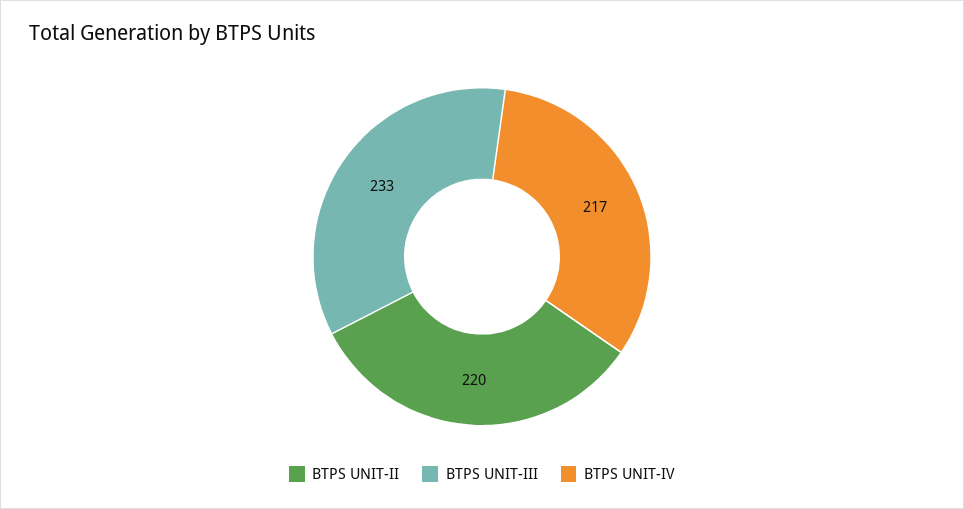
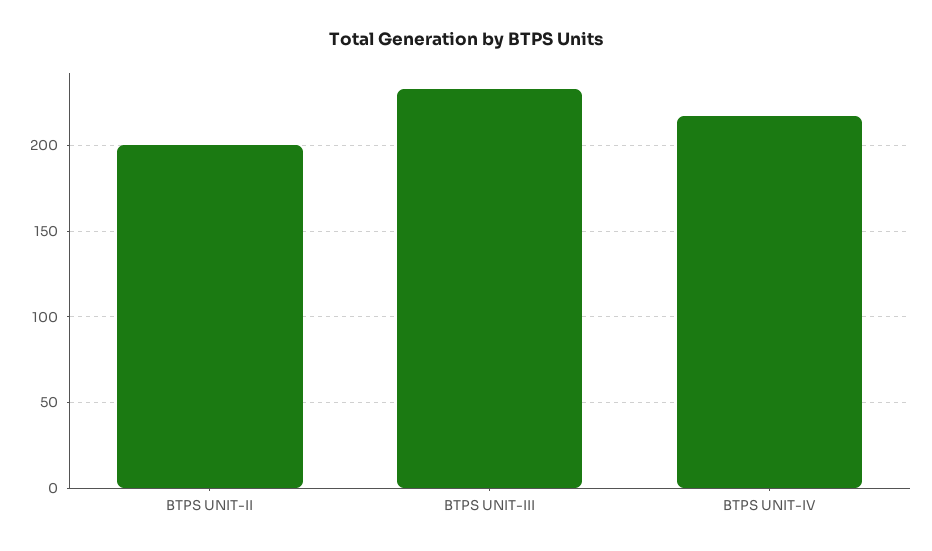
  {
-   "BTPS UNIT-II": 220,
+   "BTPS UNIT-II": 200,
    "BTPS UNIT-III": 233,
    "BTPS UNIT-IV": 217
  }

